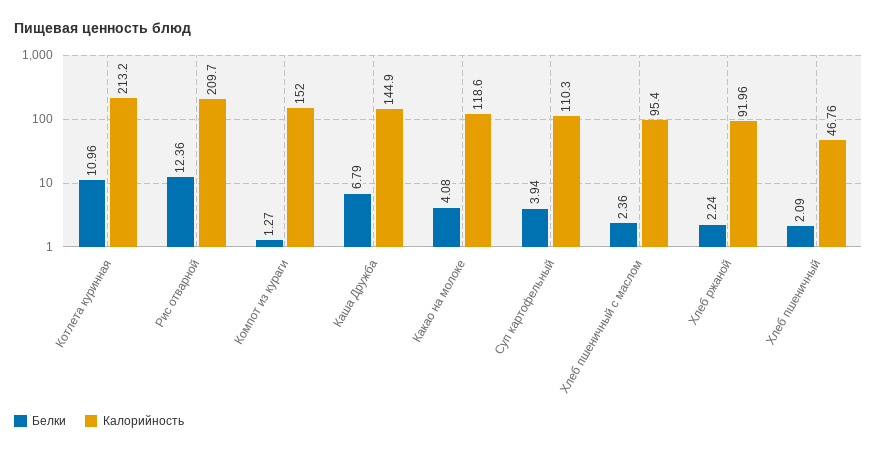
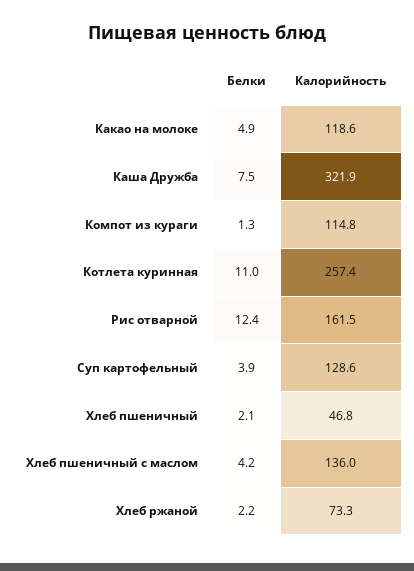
  {
    "Белки": {
      "Котлета куринная": 10.96,
      "Рис отварной": 12.36,
      "Компот из кураги": 1.27,
-     "Каша Дружба": 6.79,
+     "Каша Дружба": 7.5,
-     "Какао на молоке": 4.08,
+     "Какао на молоке": 4.9,
      "Суп картофельный": 3.94,
-     "Хлеб пшеничный с маслом": 2.36,
+     "Хлеб пшеничный с маслом": 4.2,
      "Хлеб ржаной": 2.24,
      "Хлеб пшеничный": 2.09
    },
    "Калорийность": {
-     "Котлета куринная": 213.2,
+     "Котлета куринная": 257.4,
-     "Рис отварной": 209.7,
+     "Рис отварной": 161.5,
-     "Компот из кураги": 152,
+     "Компот из кураги": 114.8,
-     "Каша Дружба": 144.9,
+     "Каша Дружба": 321.9,
      "Какао на молоке": 118.6,
-     "Суп картофельный": 110.3,
+     "Суп картофельный": 128.6,
-     "Хлеб пшеничный с маслом": 95.4,
+     "Хлеб пшеничный с маслом": 136,
-     "Хлеб ржаной": 91.96,
+     "Хлеб ржаной": 73.3,
      "Хлеб пшеничный": 46.76
    }
  }

